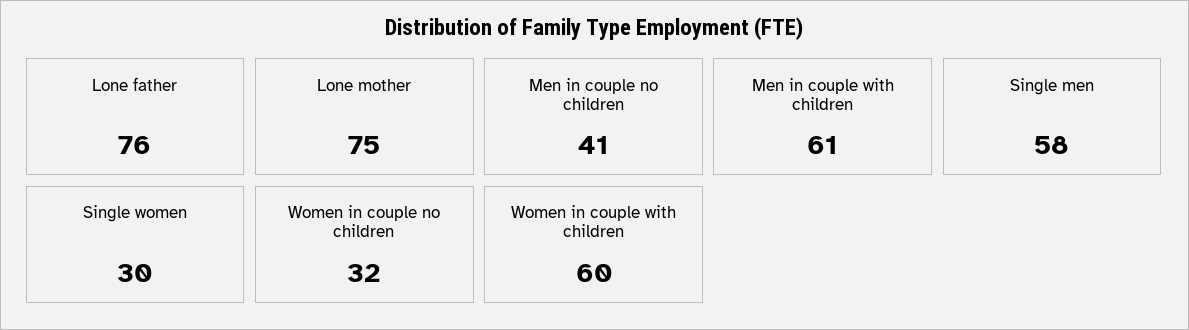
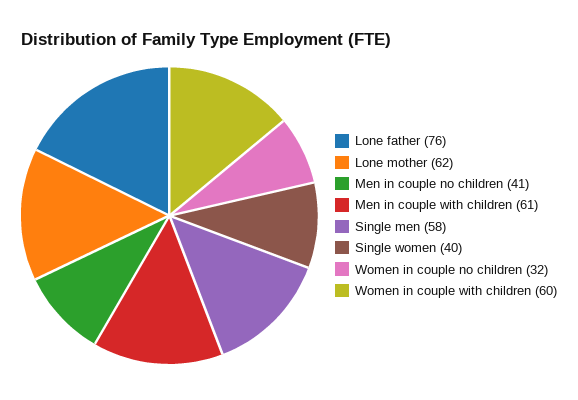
  {
    "Lone father": 76,
-   "Lone mother": 75,
+   "Lone mother": 62,
    "Men in couple no children": 41,
    "Men in couple with children": 61,
    "Single men": 58,
-   "Single women": 30,
+   "Single women": 40,
    "Women in couple no children": 32,
    "Women in couple with children": 60
  }

